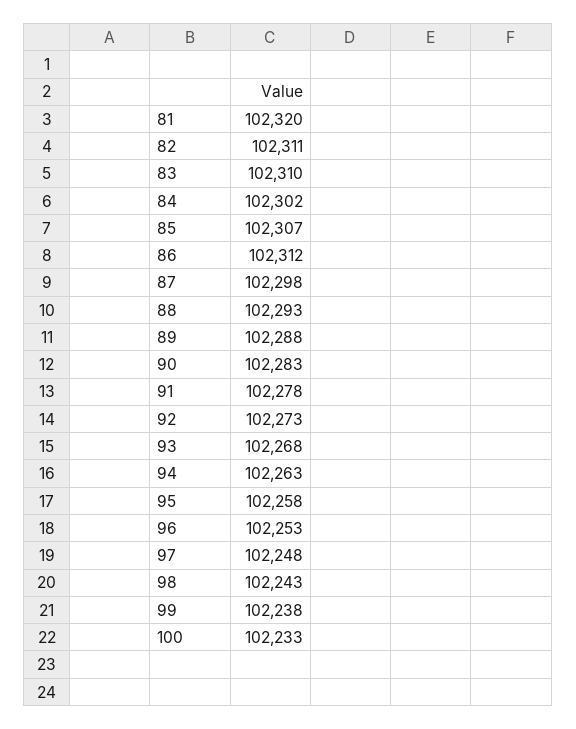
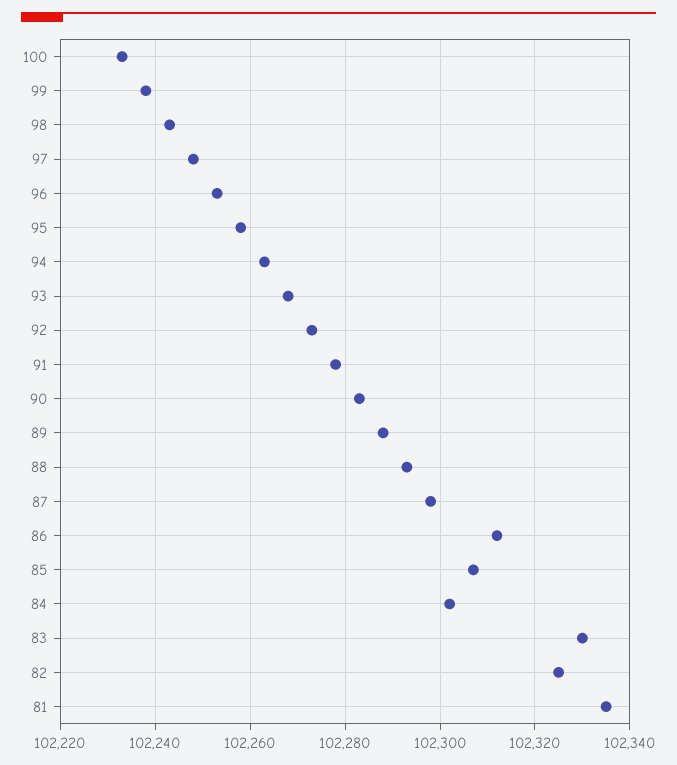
  {
-   "81": 102320,
+   "81": 102335,
-   "82": 102311,
+   "82": 102325,
-   "83": 102310,
+   "83": 102330,
    "84": 102302,
    "85": 102307,
    "86": 102312,
    "87": 102298,
    "88": 102293,
    "89": 102288,
    "90": 102283,
    "91": 102278,
    "92": 102273,
    "93": 102268,
    "94": 102263,
    "95": 102258,
    "96": 102253,
    "97": 102248,
    "98": 102243,
    "99": 102238,
    "100": 102233
  }

